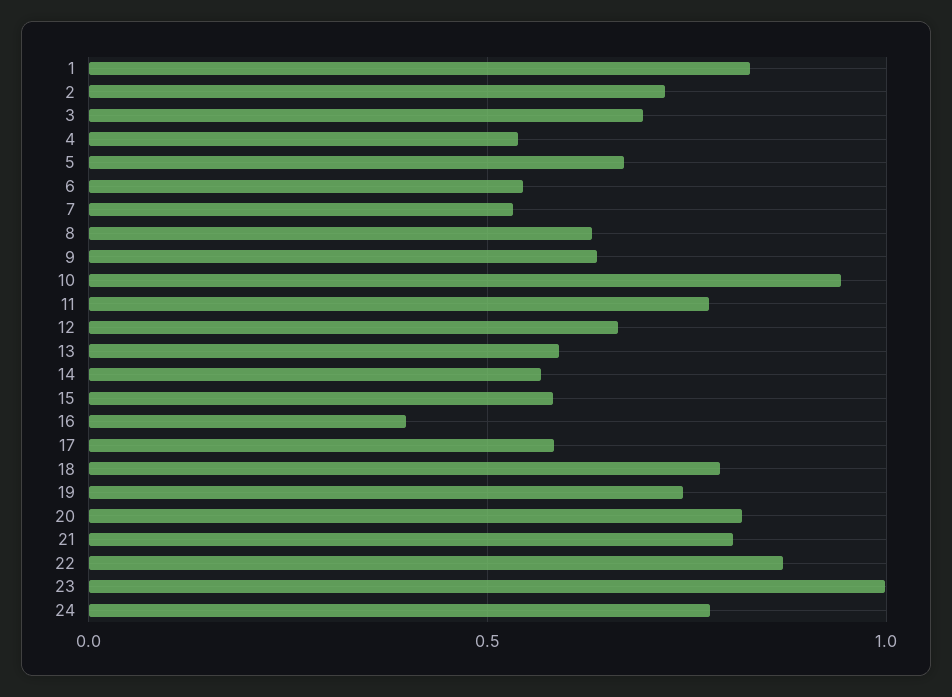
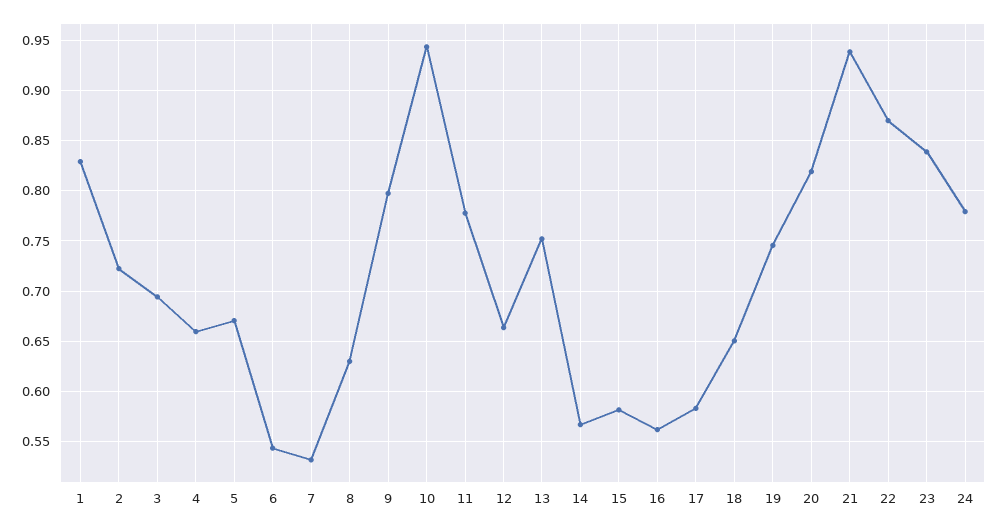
  {
    "1": 0.83,
    "2": 0.72,
    "3": 0.69,
-   "4": 0.55,
+   "4": 0.66,
    "5": 0.67,
    "6": 0.54,
    "7": 0.53,
    "8": 0.63,
-   "9": 0.65,
+   "9": 0.8,
    "10": 0.94,
    "11": 0.78,
    "12": 0.66,
-   "13": 0.6,
+   "13": 0.75,
    "14": 0.57,
    "15": 0.58,
-   "16": 0.4,
+   "16": 0.56,
    "17": 0.58,
-   "18": 0.8,
+   "18": 0.65,
    "19": 0.75,
    "20": 0.82,
-   "21": 0.8,
+   "21": 0.94,
    "22": 0.87,
-   "23": 1,
+   "23": 0.84,
    "24": 0.78
  }

